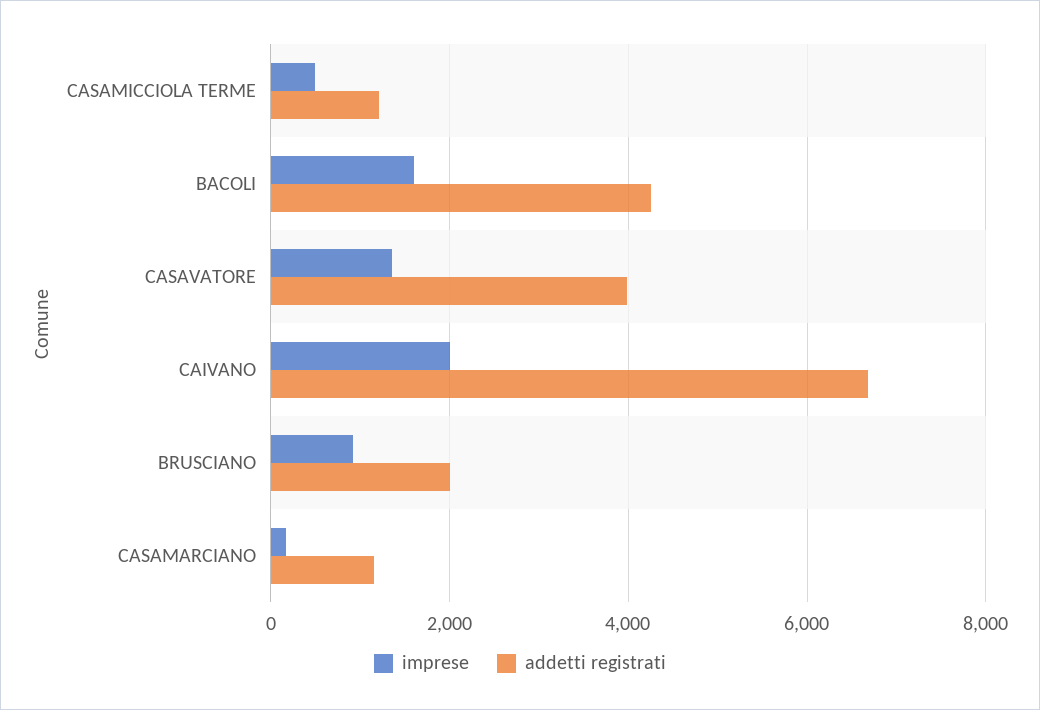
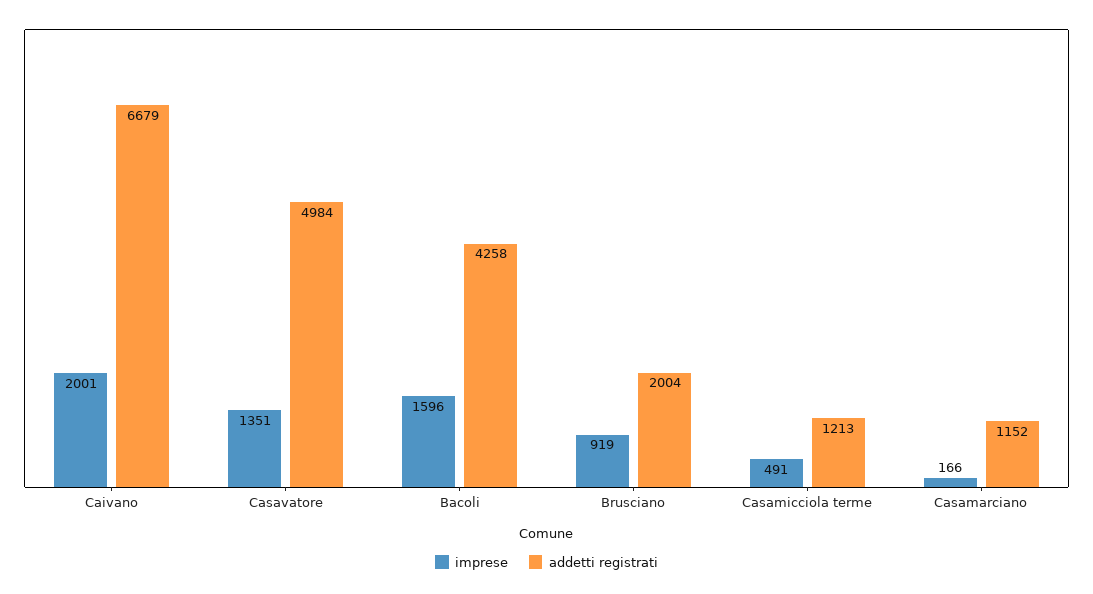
  {
    "imprese": {
      "CASAMICCIOLA TERME": 491,
      "BACOLI": 1596,
      "CASAVATORE": 1351,
      "CAIVANO": 2001,
      "BRUSCIANO": 919,
      "CASAMARCIANO": 166
    },
    "addetti registrati": {
      "CASAMICCIOLA TERME": 1213,
      "BACOLI": 4258,
-     "CASAVATORE": 4000,
+     "CASAVATORE": 4984,
      "CAIVANO": 6679,
      "BRUSCIANO": 2004,
      "CASAMARCIANO": 1152
    }
  }

